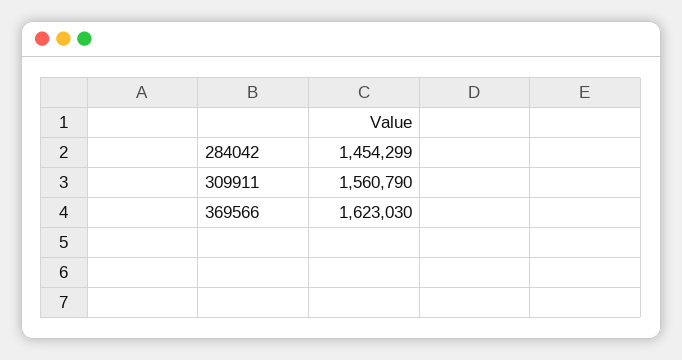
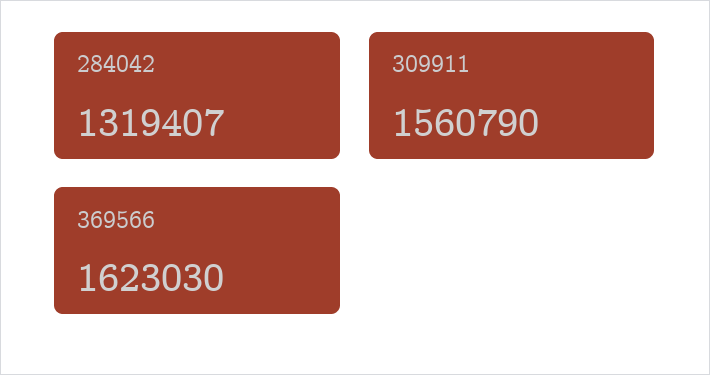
  {
-   "284042": 1454299,
+   "284042": 1319407,
    "309911": 1560790,
    "369566": 1623030
  }

